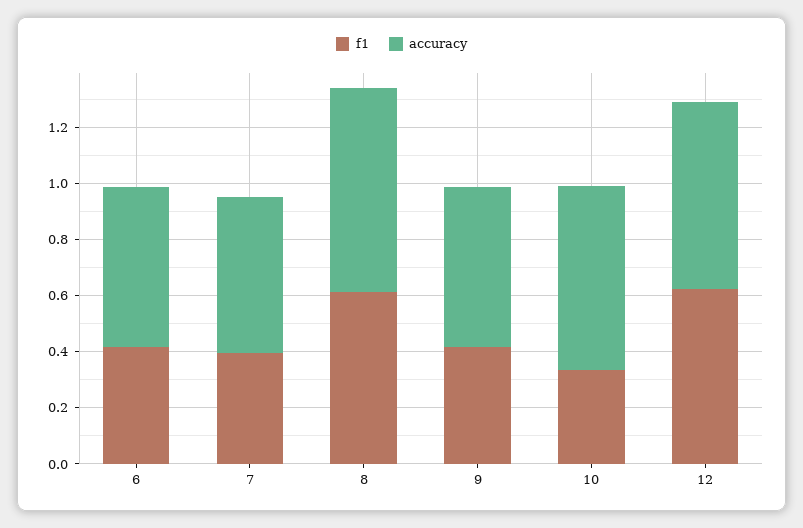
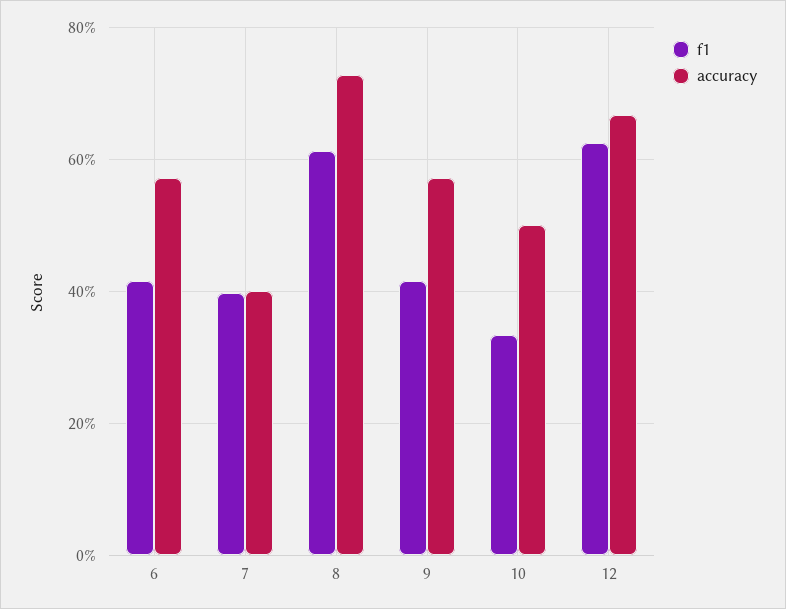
  {
    "f1": {
      "6": 0.42,
      "7": 0.4,
      "8": 0.62,
      "9": 0.42,
      "10": 0.34,
      "12": 0.62
    },
    "accuracy": {
      "6": 0.58,
-     "7": 0.55,
+     "7": 0.4,
      "8": 0.72,
      "9": 0.58,
-     "10": 0.65,
+     "10": 0.5,
      "12": 0.66
    }
  }

